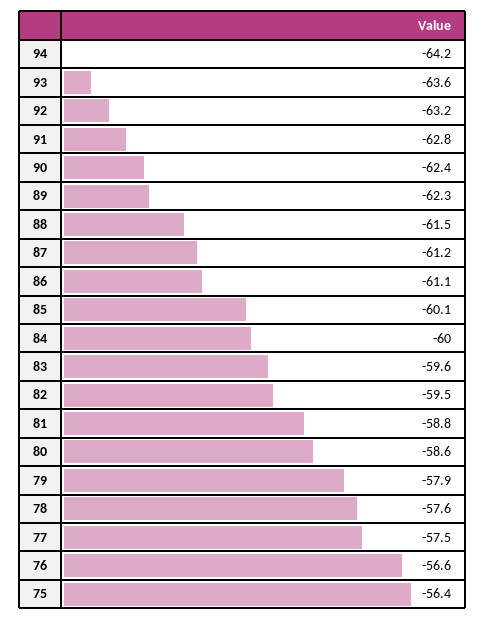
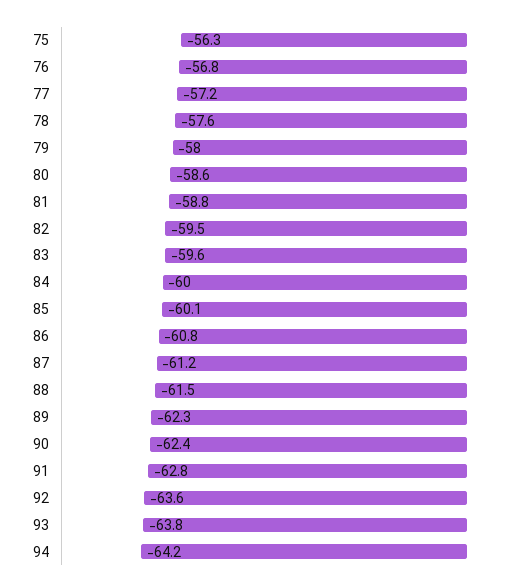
  {
    "94": -64.2,
-   "93": -63.6,
+   "93": -63.8,
-   "92": -63.2,
+   "92": -63.6,
    "91": -62.8,
    "90": -62.4,
    "89": -62.3,
    "88": -61.5,
    "87": -61.2,
-   "86": -61.1,
+   "86": -60.8,
    "85": -60.1,
    "84": -60,
    "83": -59.6,
    "82": -59.5,
    "81": -58.8,
    "80": -58.6,
-   "79": -57.9,
+   "79": -58,
    "78": -57.6,
-   "77": -57.5,
+   "77": -57.2,
-   "76": -56.6,
+   "76": -56.8,
-   "75": -56.4
+   "75": -56.3
  }

